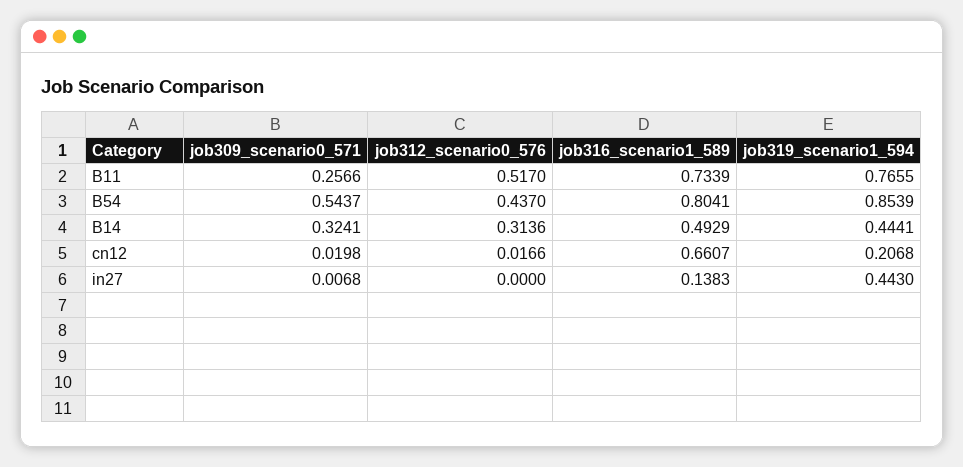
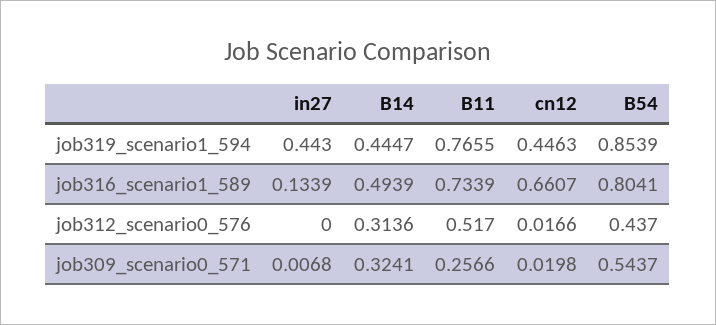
  {
    "job309_scenario0_571": {
      "B11": 0.2566,
      "B54": 0.5437,
      "B14": 0.3241,
      "cn12": 0.0198,
      "in27": 0.0068
    },
    "job312_scenario0_576": {
      "B11": 0.517,
      "B54": 0.437,
      "B14": 0.3136,
      "cn12": 0.0166,
      "in27": 0
    },
    "job316_scenario1_589": {
      "B11": 0.7339,
      "B54": 0.8041,
-     "B14": 0.4929,
+     "B14": 0.4939,
      "cn12": 0.6607,
-     "in27": 0.1383
+     "in27": 0.1339
    },
    "job319_scenario1_594": {
      "B11": 0.7655,
      "B54": 0.8539,
-     "B14": 0.4441,
+     "B14": 0.4447,
-     "cn12": 0.2068,
+     "cn12": 0.4463,
      "in27": 0.443
    }
  }

